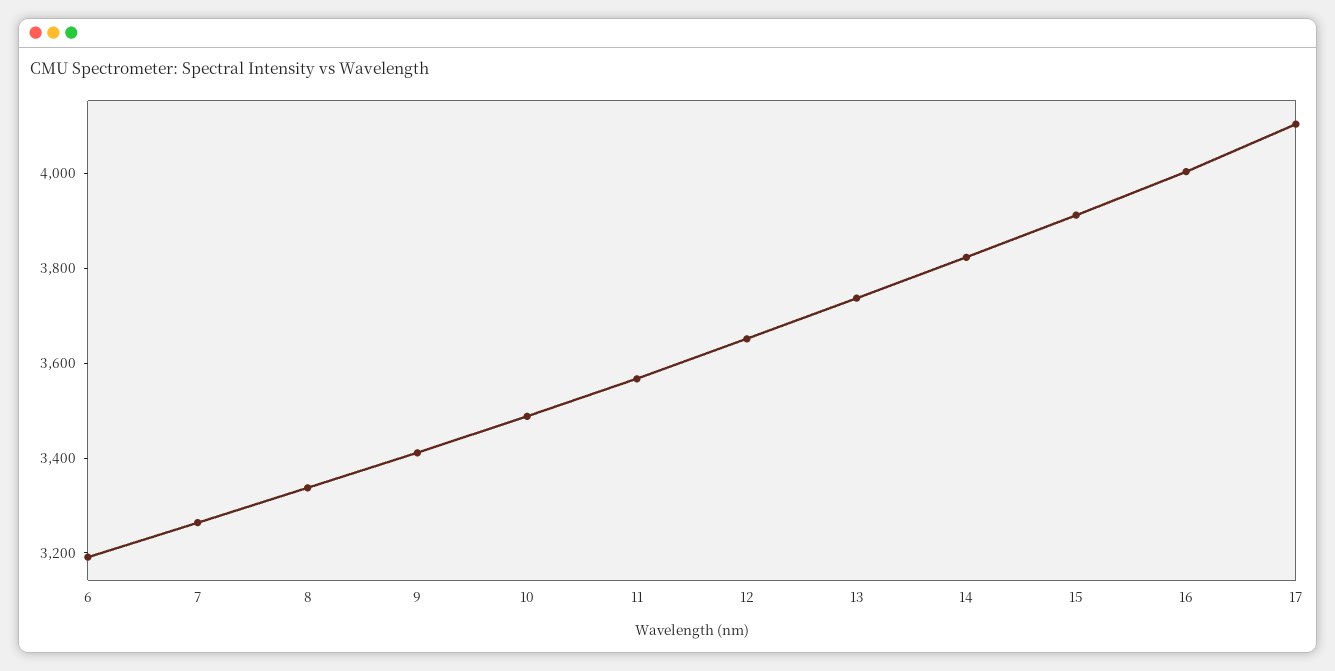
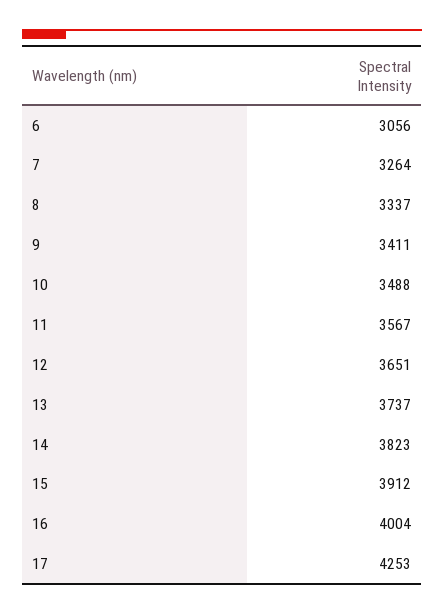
  {
-   "6": 3200,
+   "6": 3056,
    "7": 3264,
    "8": 3337,
    "9": 3411,
    "10": 3488,
    "11": 3567,
    "12": 3651,
    "13": 3737,
    "14": 3823,
    "15": 3912,
    "16": 4004,
-   "17": 4100
+   "17": 4253
  }

